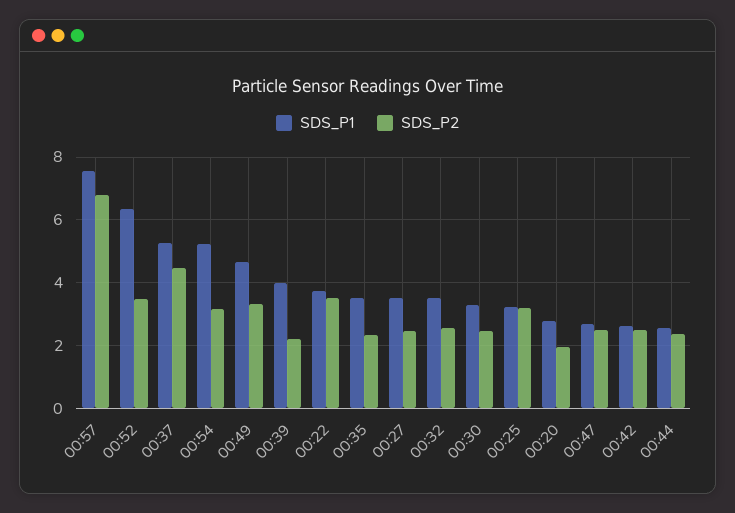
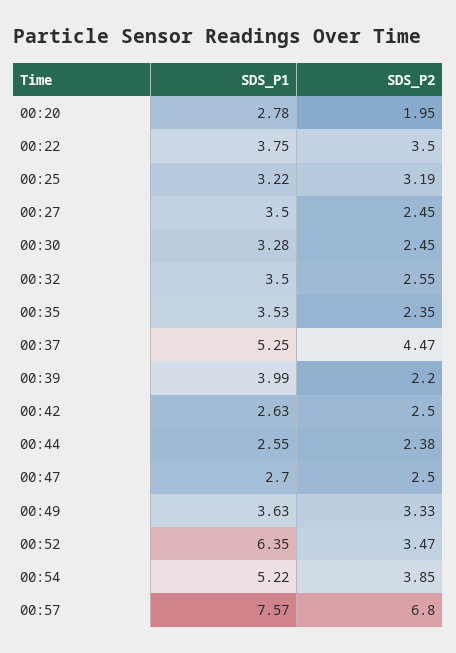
  {
    "SDS_P1": {
      "00:57": 7.57,
      "00:52": 6.35,
      "00:37": 5.25,
      "00:54": 5.22,
-     "00:49": 4.6,
+     "00:49": 3.63,
      "00:39": 3.99,
      "00:22": 3.75,
      "00:35": 3.53,
      "00:27": 3.5,
      "00:32": 3.5,
      "00:30": 3.28,
      "00:25": 3.22,
      "00:20": 2.78,
      "00:47": 2.7,
      "00:42": 2.63,
      "00:44": 2.55
    },
    "SDS_P2": {
      "00:57": 6.8,
      "00:52": 3.47,
      "00:37": 4.47,
-     "00:54": 3.2,
+     "00:54": 3.85,
      "00:49": 3.33,
      "00:39": 2.2,
      "00:22": 3.5,
      "00:35": 2.35,
      "00:27": 2.45,
      "00:32": 2.55,
      "00:30": 2.45,
      "00:25": 3.19,
      "00:20": 1.95,
      "00:47": 2.5,
      "00:42": 2.5,
      "00:44": 2.38
    }
  }

